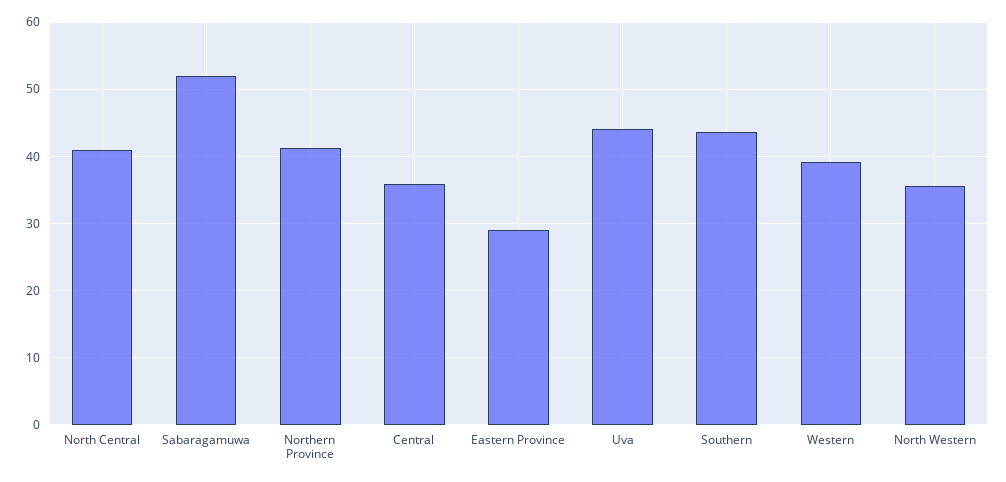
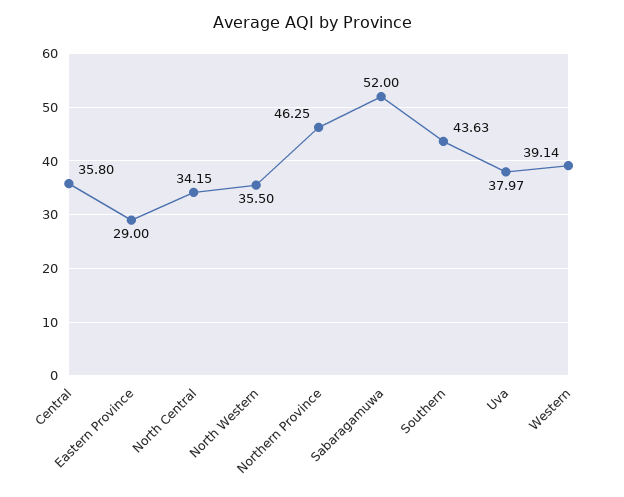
  {
-   "North Central": 41,
+   "North Central": 34.15,
    "Sabaragamuwa": 52,
-   "Northern Province": 41,
+   "Northern Province": 46.25,
    "Central": 35.8,
    "Eastern Province": 29,
-   "Uva": 44,
+   "Uva": 37.97,
    "Southern": 43.63,
    "Western": 39.14,
    "North Western": 35.5
  }

